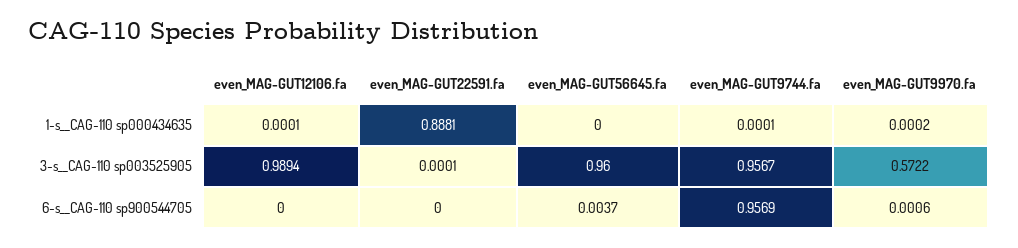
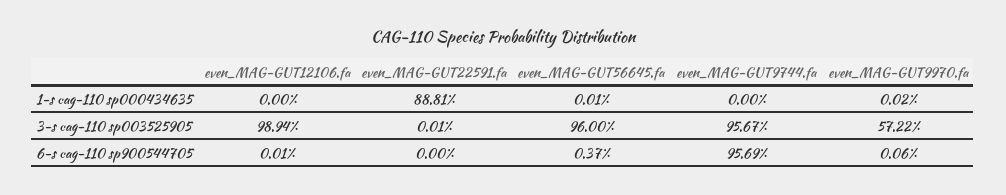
  {
    "even_MAG-GUT12106.fa": {
-     "1-s__CAG-110 sp000434635": 0.0001,
+     "1-s__CAG-110 sp000434635": 0,
      "3-s__CAG-110 sp003525905": 0.9894,
-     "6-s__CAG-110 sp900544705": 0
+     "6-s__CAG-110 sp900544705": 0.0001
    },
    "even_MAG-GUT22591.fa": {
      "1-s__CAG-110 sp000434635": 0.8881,
      "3-s__CAG-110 sp003525905": 0.0001,
      "6-s__CAG-110 sp900544705": 0
    },
    "even_MAG-GUT56645.fa": {
-     "1-s__CAG-110 sp000434635": 0,
+     "1-s__CAG-110 sp000434635": 0.0001,
      "3-s__CAG-110 sp003525905": 0.96,
      "6-s__CAG-110 sp900544705": 0.0037
    },
    "even_MAG-GUT9744.fa": {
-     "1-s__CAG-110 sp000434635": 0.0001,
+     "1-s__CAG-110 sp000434635": 0,
      "3-s__CAG-110 sp003525905": 0.9567,
      "6-s__CAG-110 sp900544705": 0.9569
    },
    "even_MAG-GUT9970.fa": {
      "1-s__CAG-110 sp000434635": 0.0002,
      "3-s__CAG-110 sp003525905": 0.5722,
      "6-s__CAG-110 sp900544705": 0.0006
    }
  }

